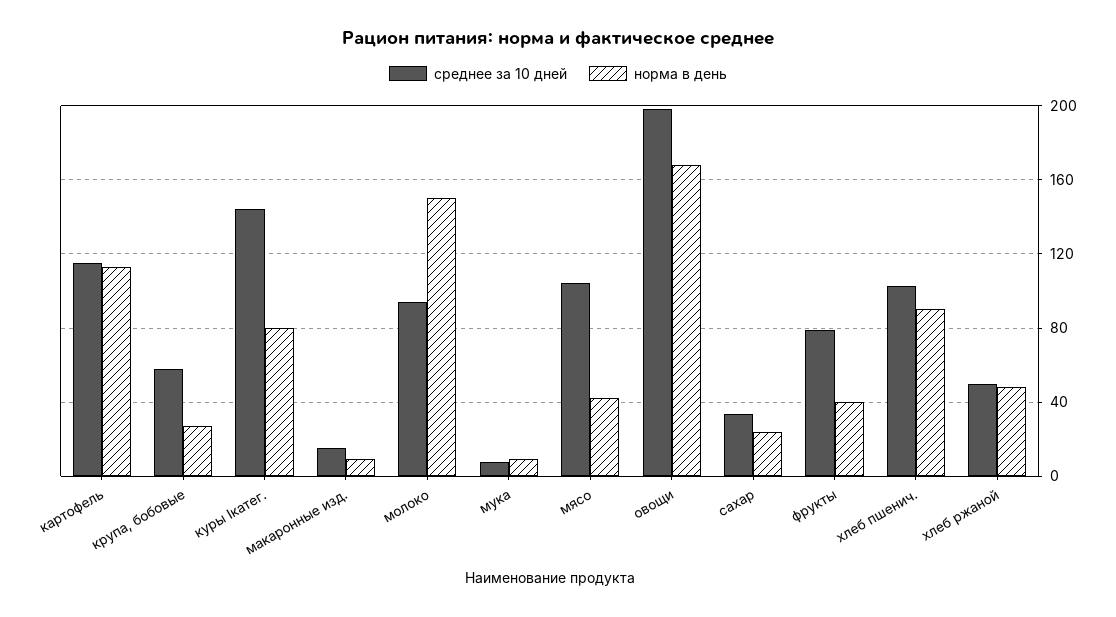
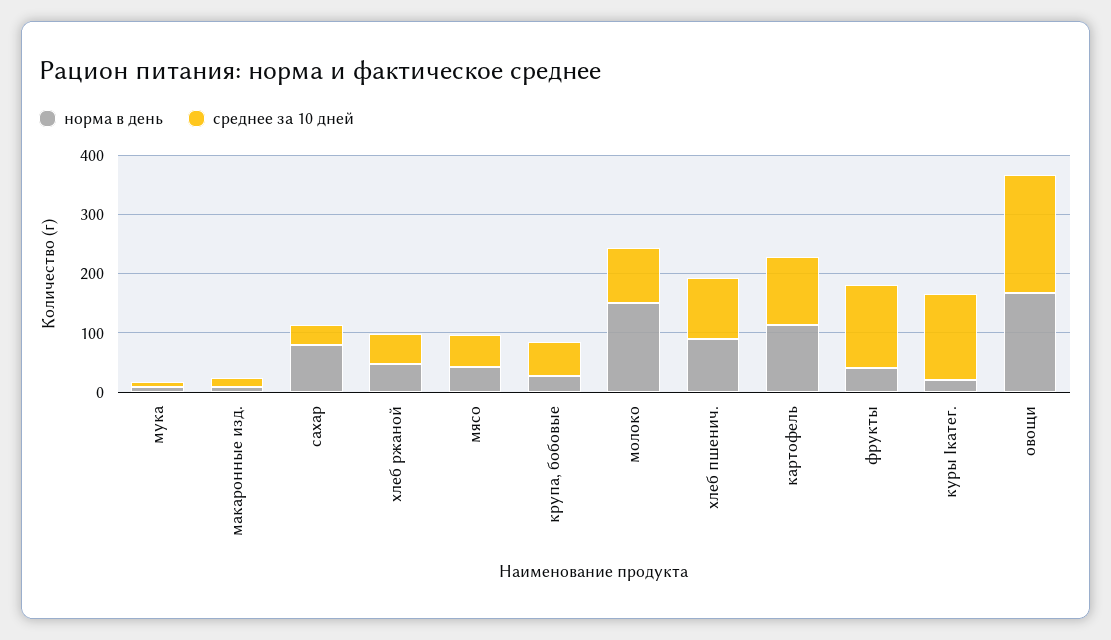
  {
    "среднее за 10 дней": {
      "картофель": 115,
      "крупа, бобовые": 60,
      "куры Iкатег.": 145,
      "макаронные изд.": 15,
      "молоко": 95,
      "мука": 10,
-     "мясо": 105,
+     "мясо": 60,
      "овощи": 200,
      "сахар": 35,
-     "фрукты": 80,
+     "фрукты": 140,
      "хлеб пшенич.": 105,
      "хлеб ржаной": 50
    },
    "норма в день": {
      "картофель": 115,
      "крупа, бобовые": 25,
-     "куры Iкатег.": 80,
+     "куры Iкатег.": 20,
      "макаронные изд.": 10,
      "молоко": 150,
      "мука": 10,
      "мясо": 40,
      "овощи": 170,
-     "сахар": 25,
+     "сахар": 80,
      "фрукты": 40,
      "хлеб пшенич.": 90,
      "хлеб ржаной": 50
    }
  }

